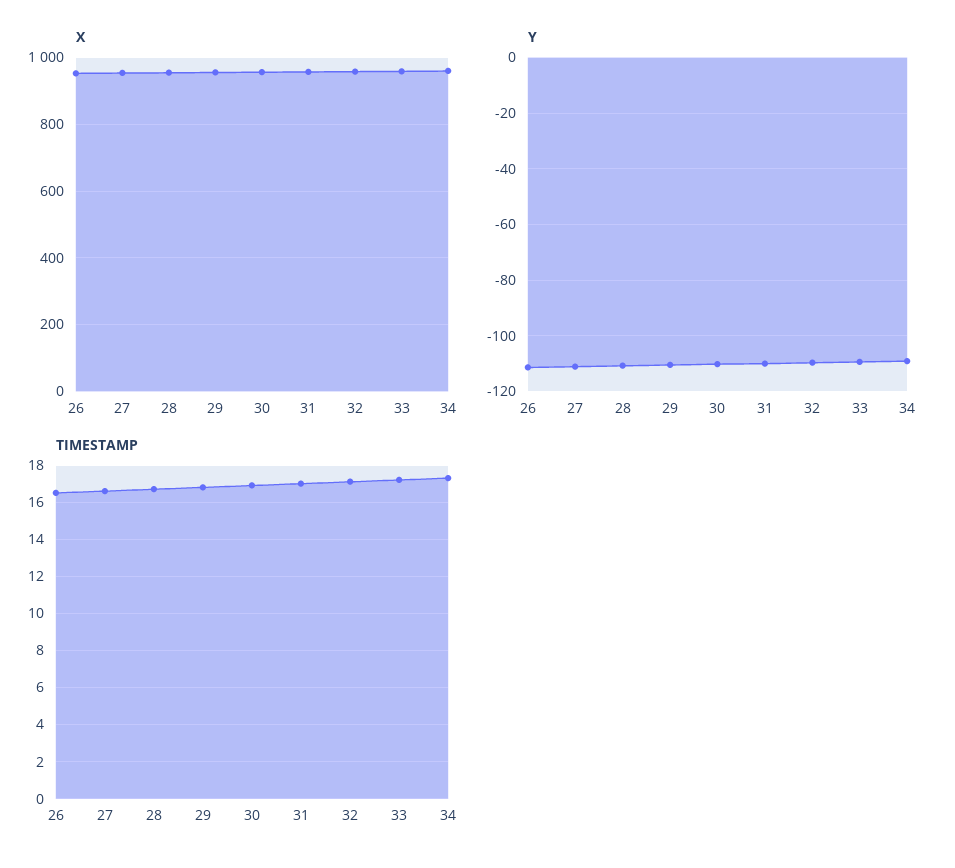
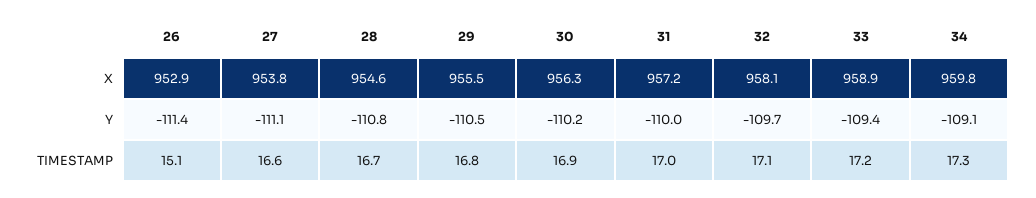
  {
    "X": {
      "26": 952.9,
      "27": 953.8,
      "28": 954.6,
      "29": 955.5,
      "30": 956.3,
      "31": 957.2,
      "32": 958.1,
      "33": 958.9,
      "34": 959.8
    },
    "Y": {
      "26": -111.4,
      "27": -111.1,
      "28": -110.8,
      "29": -110.5,
      "30": -110.2,
      "31": -110,
      "32": -109.7,
      "33": -109.4,
      "34": -109.1
    },
    "TIMESTAMP": {
-     "26": 16.5,
+     "26": 15.1,
      "27": 16.6,
      "28": 16.7,
      "29": 16.8,
      "30": 16.9,
      "31": 17,
      "32": 17.1,
      "33": 17.2,
      "34": 17.3
    }
  }

